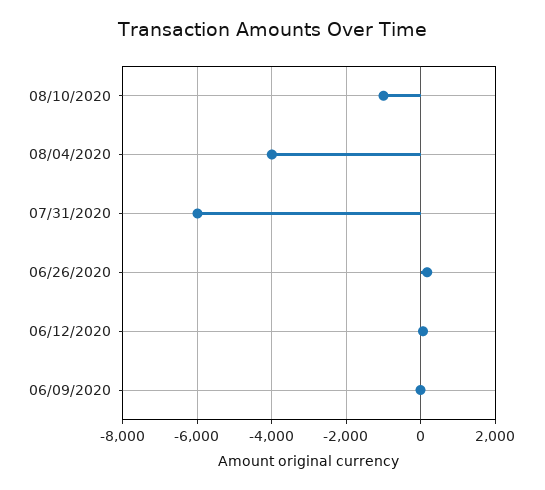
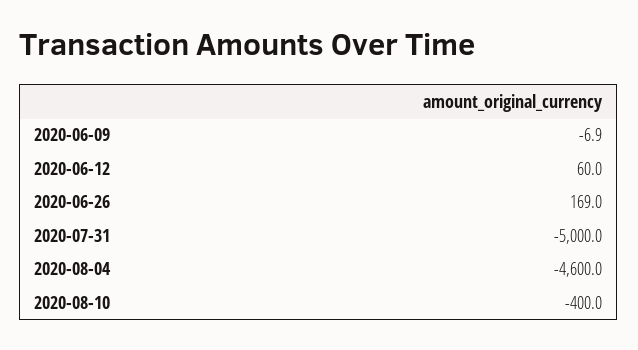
  {
-   "08/10/2020": -1000,
+   "08/10/2020": -400,
-   "08/04/2020": -4000,
+   "08/04/2020": -4600,
-   "07/31/2020": -6000,
+   "07/31/2020": -5000,
    "06/26/2020": 169,
    "06/12/2020": 60,
    "06/09/2020": -6.9
  }

